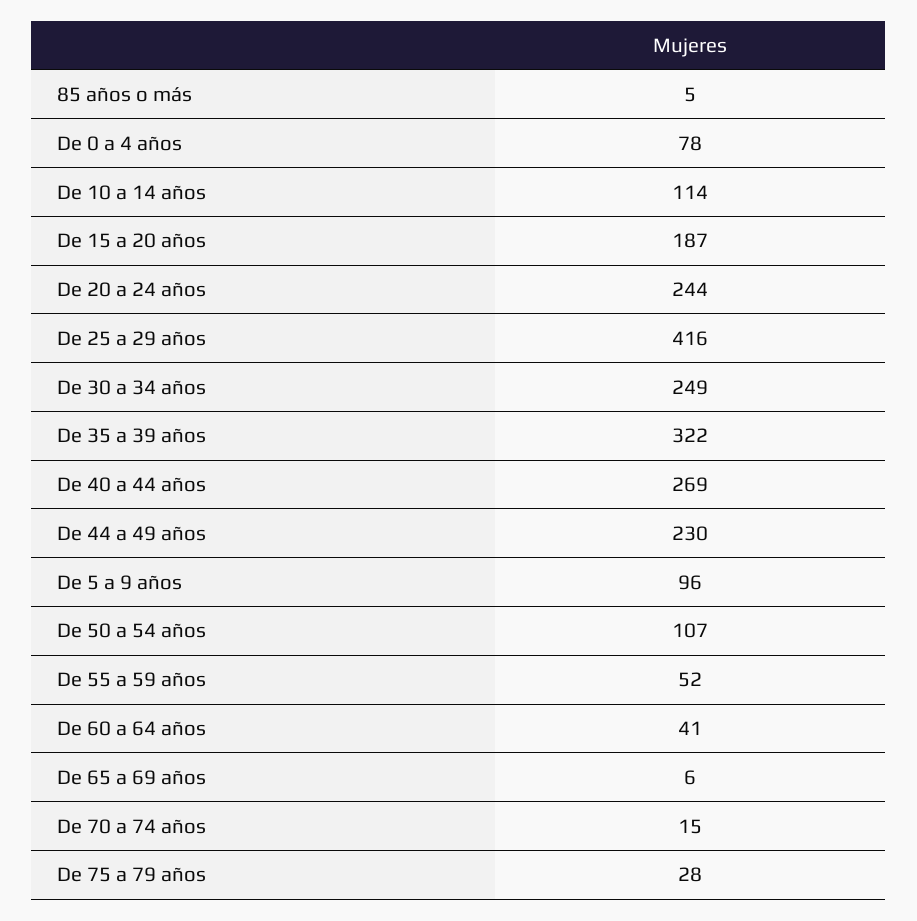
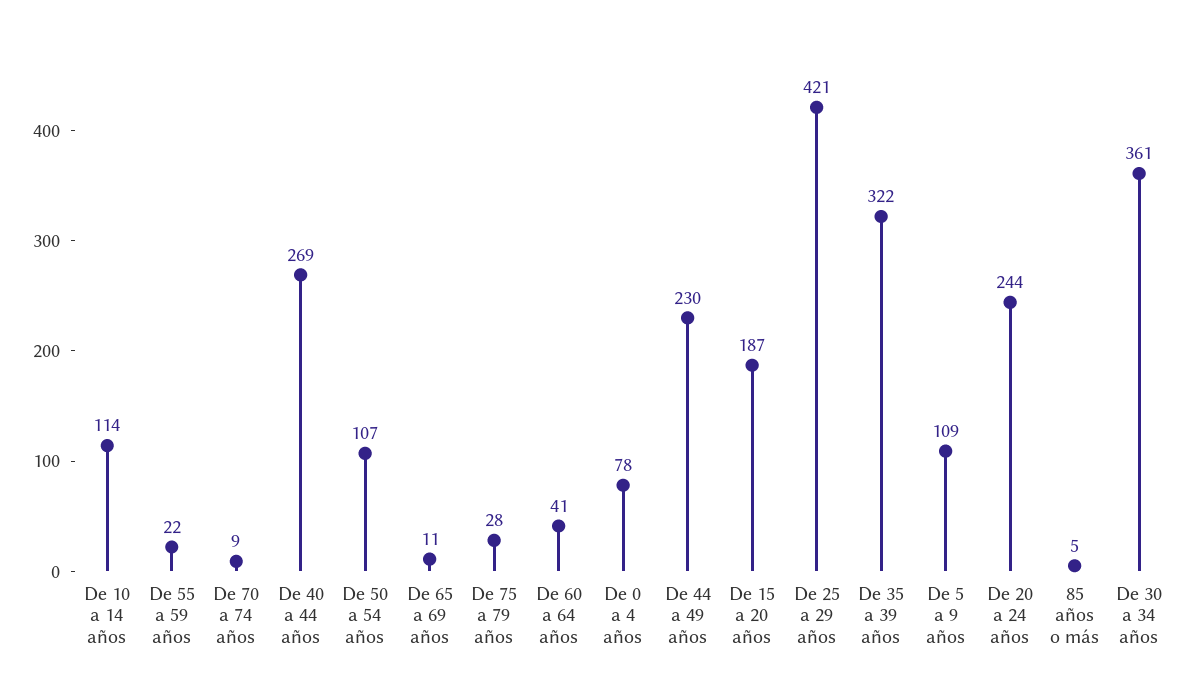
  {
    "85 años o más": 5,
    "De 0 a 4 años": 78,
    "De 10 a 14 años": 114,
    "De 15 a 20 años": 187,
    "De 20 a 24 años": 244,
-   "De 25 a 29 años": 416,
+   "De 25 a 29 años": 421,
-   "De 30 a 34 años": 249,
+   "De 30 a 34 años": 361,
    "De 35 a 39 años": 322,
    "De 40 a 44 años": 269,
    "De 44 a 49 años": 230,
-   "De 5 a 9 años": 96,
+   "De 5 a 9 años": 109,
    "De 50 a 54 años": 107,
-   "De 55 a 59 años": 52,
+   "De 55 a 59 años": 22,
    "De 60 a 64 años": 41,
-   "De 65 a 69 años": 6,
+   "De 65 a 69 años": 11,
-   "De 70 a 74 años": 15,
+   "De 70 a 74 años": 9,
    "De 75 a 79 años": 28
  }

